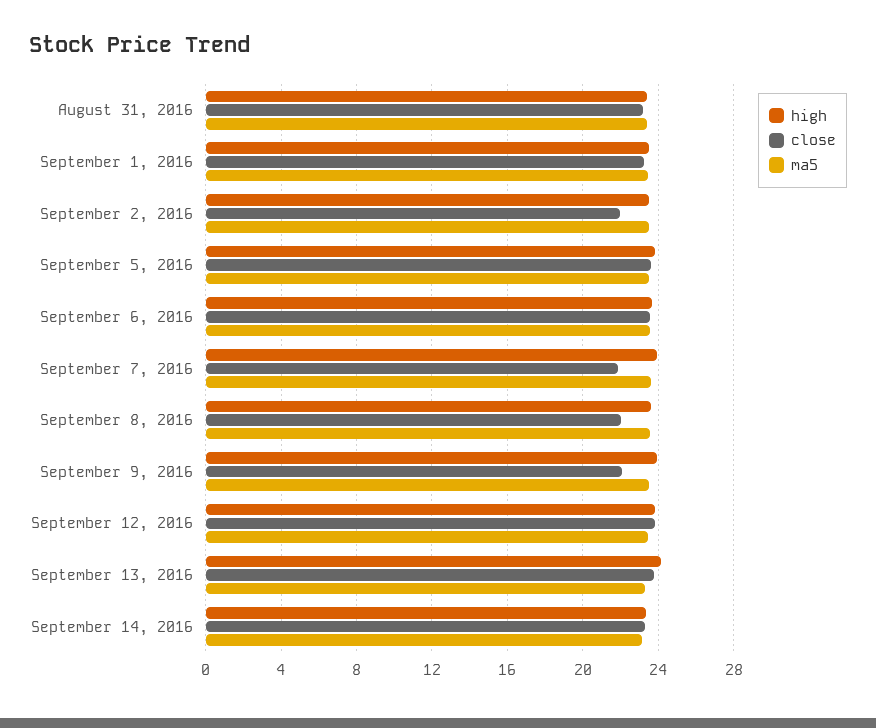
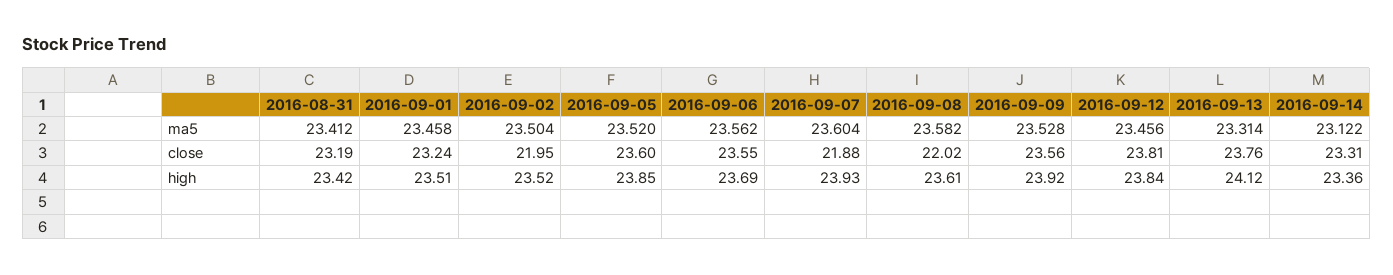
  {
    "high": {
      "August 31, 2016": 23.42,
      "September 1, 2016": 23.51,
      "September 2, 2016": 23.52,
      "September 5, 2016": 23.85,
      "September 6, 2016": 23.69,
      "September 7, 2016": 23.93,
      "September 8, 2016": 23.61,
      "September 9, 2016": 23.92,
      "September 12, 2016": 23.84,
      "September 13, 2016": 24.12,
      "September 14, 2016": 23.36
    },
    "close": {
      "August 31, 2016": 23.19,
      "September 1, 2016": 23.24,
      "September 2, 2016": 21.95,
      "September 5, 2016": 23.6,
      "September 6, 2016": 23.55,
      "September 7, 2016": 21.88,
      "September 8, 2016": 22.02,
-     "September 9, 2016": 22,
+     "September 9, 2016": 23.56,
      "September 12, 2016": 23.81,
      "September 13, 2016": 23.76,
      "September 14, 2016": 23.31
    },
    "ma5": {
      "August 31, 2016": 23.412,
      "September 1, 2016": 23.458,
      "September 2, 2016": 23.504,
      "September 5, 2016": 23.52,
      "September 6, 2016": 23.562,
      "September 7, 2016": 23.604,
      "September 8, 2016": 23.582,
      "September 9, 2016": 23.528,
      "September 12, 2016": 23.456,
      "September 13, 2016": 23.314,
      "September 14, 2016": 23.122
    }
  }

